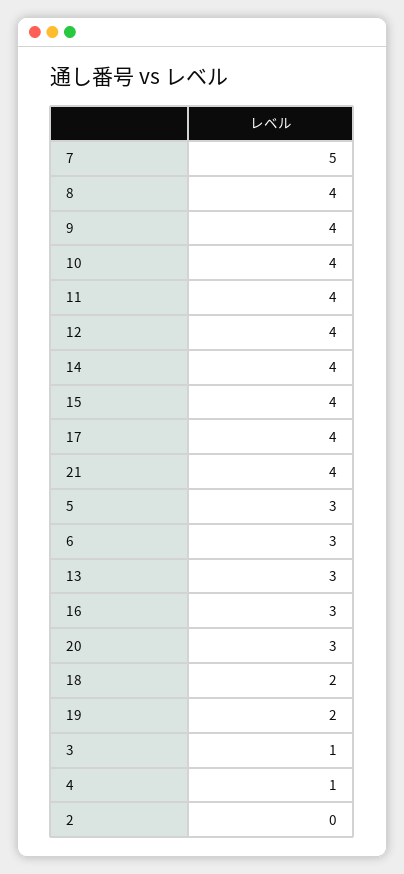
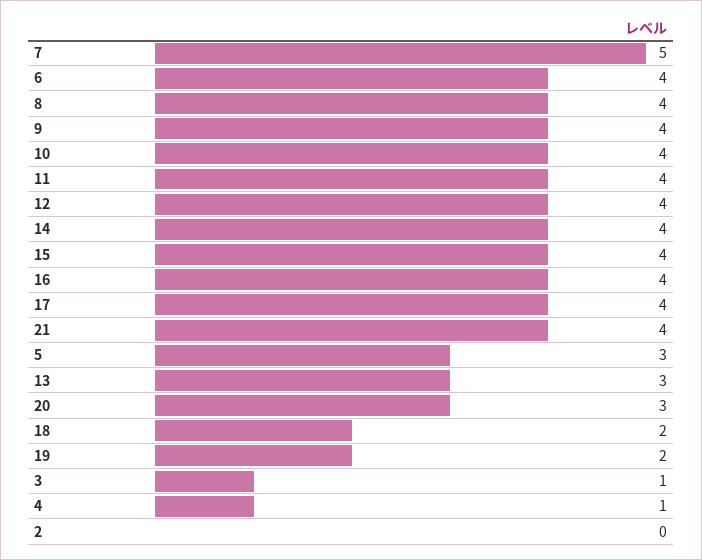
  {
    "7": 5,
    "8": 4,
    "9": 4,
    "10": 4,
    "11": 4,
    "12": 4,
    "14": 4,
    "15": 4,
    "17": 4,
    "21": 4,
    "5": 3,
-   "6": 3,
+   "6": 4,
    "13": 3,
-   "16": 3,
+   "16": 4,
    "20": 3,
    "18": 2,
    "19": 2,
    "3": 1,
    "4": 1,
    "2": 0
  }

